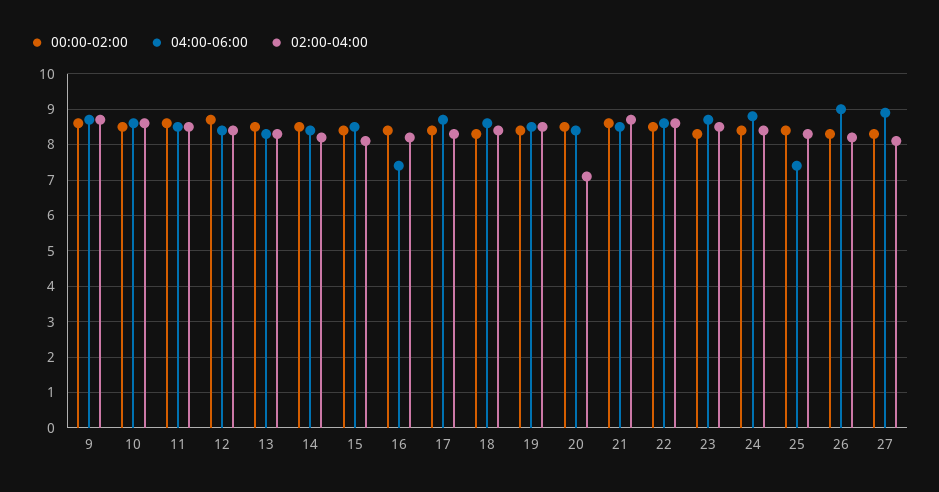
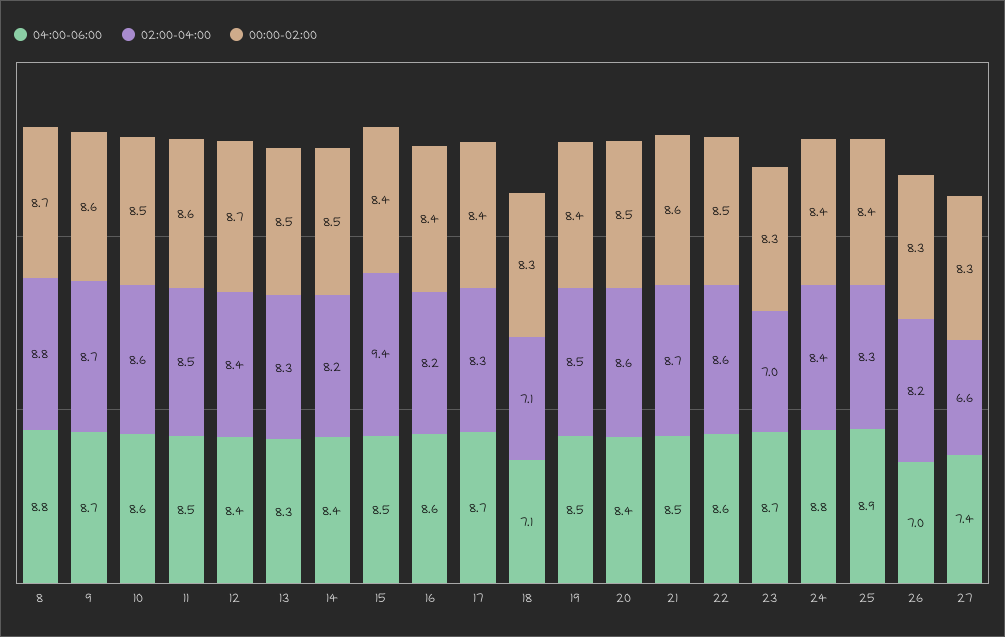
  {
    "00:00-02:00": {
      "9": 8.6,
      "10": 8.5,
      "11": 8.6,
      "12": 8.7,
      "13": 8.5,
      "14": 8.5,
      "15": 8.4,
      "16": 8.4,
      "17": 8.4,
      "18": 8.3,
      "19": 8.4,
      "20": 8.5,
      "21": 8.6,
      "22": 8.5,
      "23": 8.3,
      "24": 8.4,
      "25": 8.4,
      "26": 8.3,
-     "27": 8.3
+     "27": 8.3,
+     "8": 8.7
    },
    "04:00-06:00": {
      "9": 8.7,
      "10": 8.6,
      "11": 8.5,
      "12": 8.4,
      "13": 8.3,
      "14": 8.4,
      "15": 8.5,
-     "16": 7.5,
+     "16": 8.6,
      "17": 8.7,
-     "18": 8.5,
+     "18": 7.1,
      "19": 8.5,
      "20": 8.4,
      "21": 8.5,
      "22": 8.6,
      "23": 8.7,
      "24": 8.8,
-     "25": 7.5,
+     "25": 8.9,
-     "26": 9,
+     "26": 7,
-     "27": 9
+     "27": 7.4,
+     "8": 8.8
    },
    "02:00-04:00": {
      "9": 8.7,
      "10": 8.6,
      "11": 8.5,
      "12": 8.4,
      "13": 8.3,
      "14": 8.2,
-     "15": 8,
+     "15": 9.4,
      "16": 8.2,
      "17": 8.3,
-     "18": 8.5,
+     "18": 7.1,
      "19": 8.5,
-     "20": 7,
+     "20": 8.6,
      "21": 8.7,
      "22": 8.6,
-     "23": 8.5,
+     "23": 7,
      "24": 8.4,
      "25": 8.3,
      "26": 8.2,
-     "27": 8
+     "27": 6.6,
+     "8": 8.8
    }
  }

